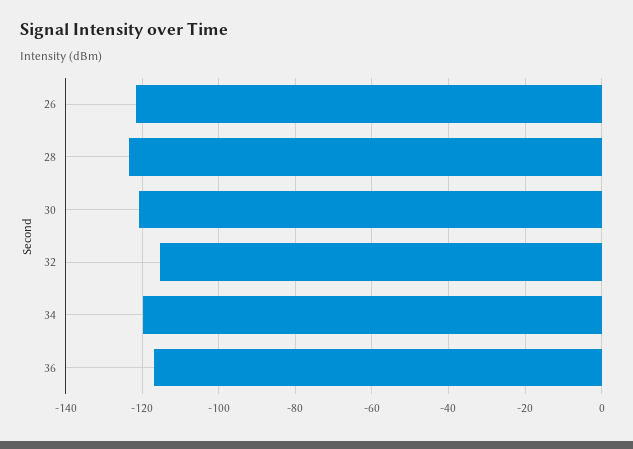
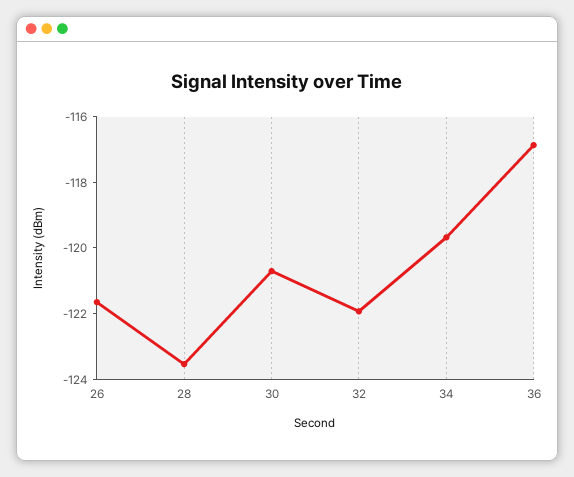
  {
    "26": -121.5,
    "28": -123.5,
    "30": -120.5,
-   "32": -116,
+   "32": -122,
    "34": -119.5,
    "36": -117
  }

